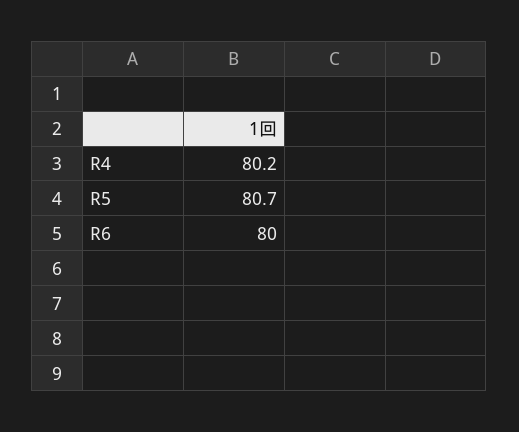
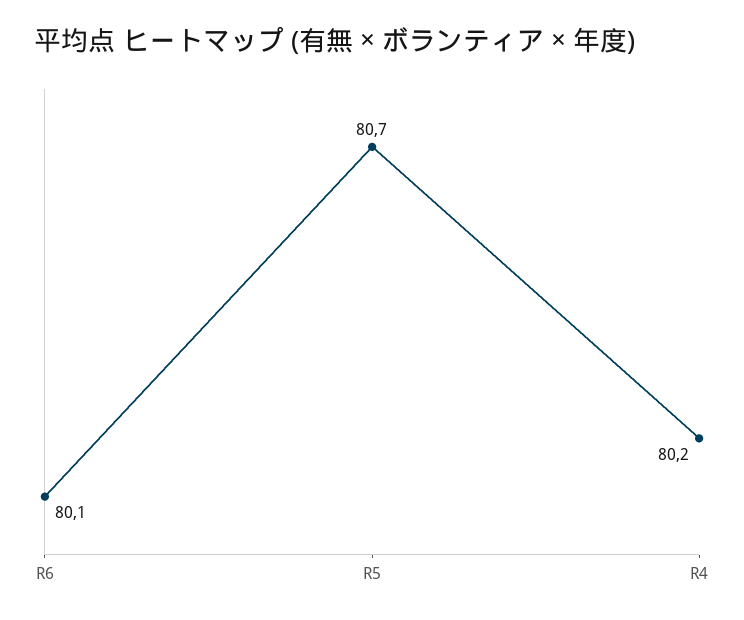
  {
    "R4": 80.2,
    "R5": 80.7,
-   "R6": 80
+   "R6": 80.1
  }

